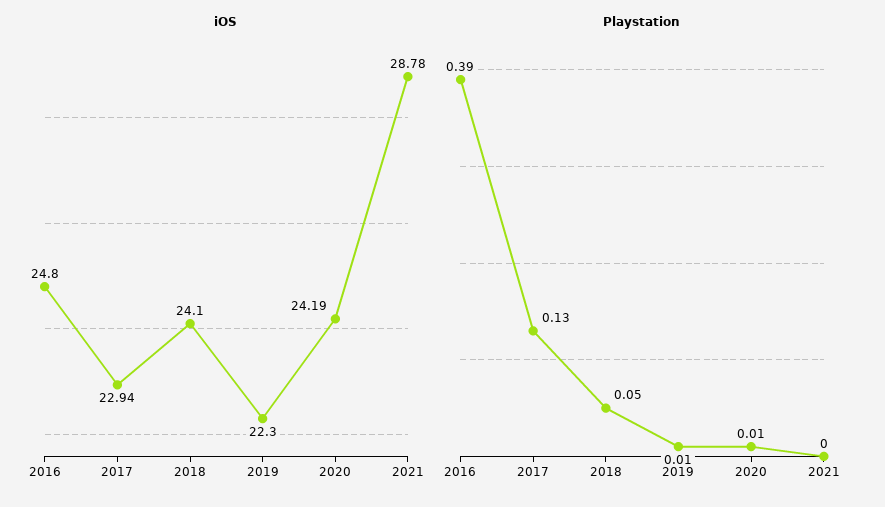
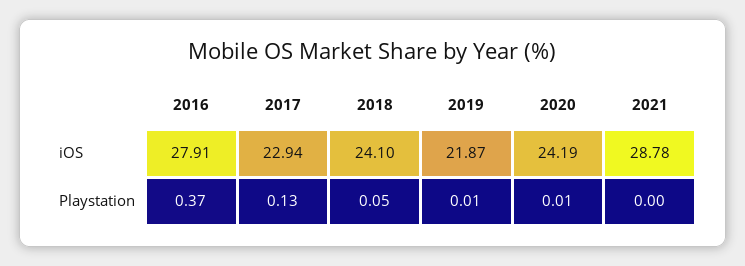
  {
    "iOS": {
-     "2016": 24.8,
+     "2016": 27.91,
      "2017": 22.94,
      "2018": 24.1,
-     "2019": 22.3,
+     "2019": 21.87,
      "2020": 24.19,
      "2021": 28.78
    },
    "Playstation": {
-     "2016": 0.39,
+     "2016": 0.37,
      "2017": 0.13,
      "2018": 0.05,
      "2019": 0.01,
      "2020": 0.01,
      "2021": 0
    }
  }

